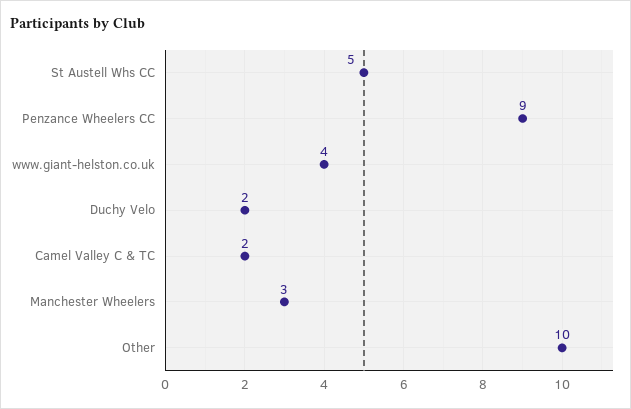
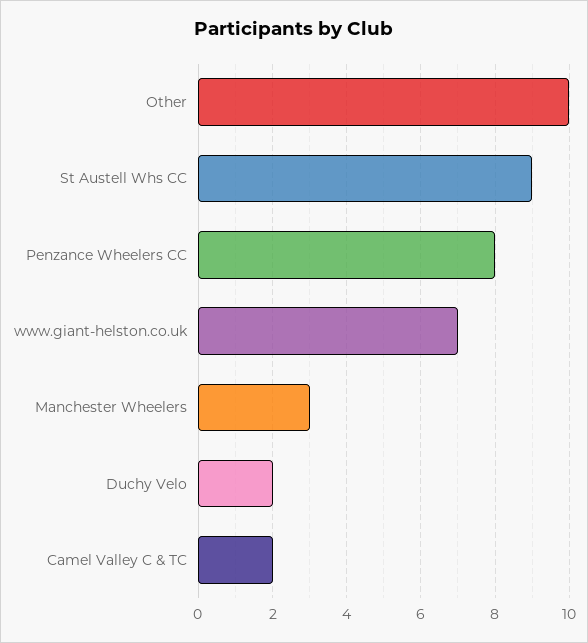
  {
-   "St Austell Whs CC": 5,
+   "St Austell Whs CC": 9,
-   "Penzance Wheelers CC": 9,
+   "Penzance Wheelers CC": 8,
-   "www.giant-helston.co.uk": 4,
+   "www.giant-helston.co.uk": 7,
    "Duchy Velo": 2,
    "Camel Valley C & TC": 2,
    "Manchester Wheelers": 3,
    "Other": 10
  }

